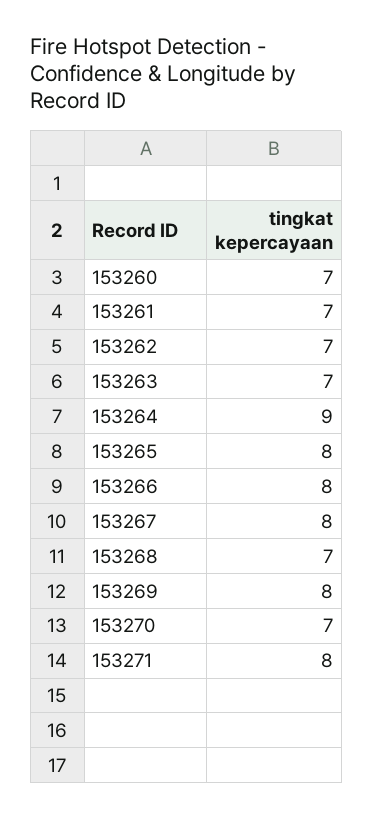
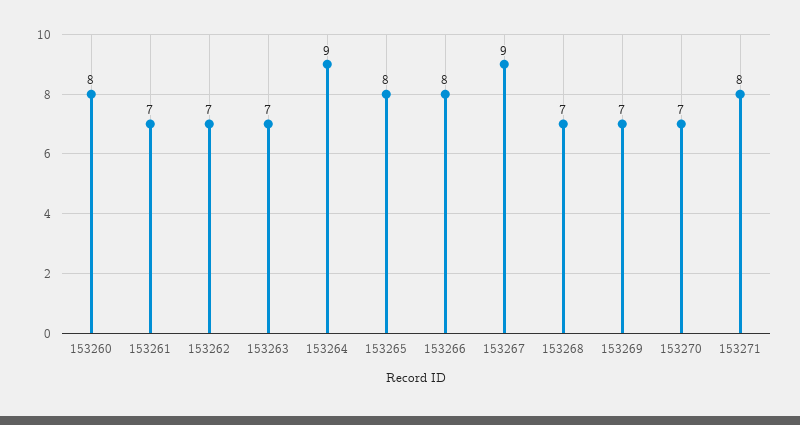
  {
-   "153260": 7,
+   "153260": 8,
    "153261": 7,
    "153262": 7,
    "153263": 7,
    "153264": 9,
    "153265": 8,
    "153266": 8,
-   "153267": 8,
+   "153267": 9,
    "153268": 7,
-   "153269": 8,
+   "153269": 7,
    "153270": 7,
    "153271": 8
  }

